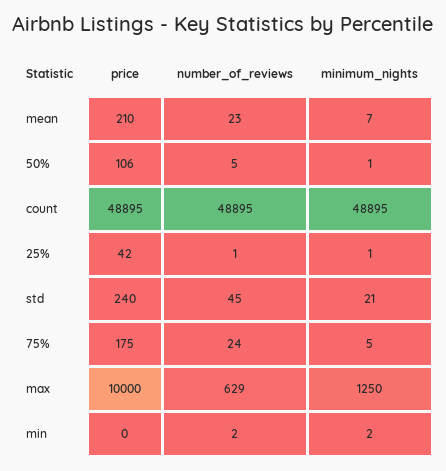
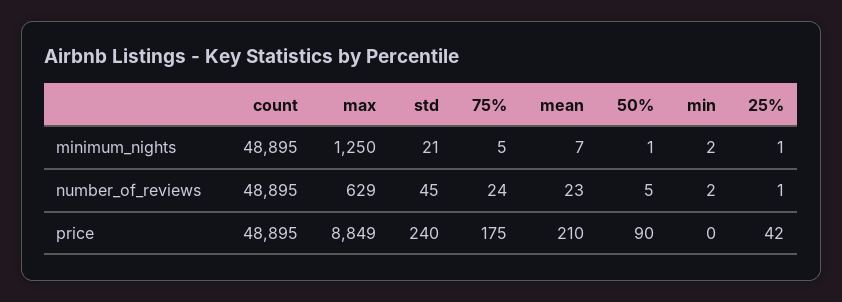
  {
    "price": {
      "mean": 210,
-     "50%": 106,
+     "50%": 90,
      "count": 48895,
      "25%": 42,
      "std": 240,
      "75%": 175,
-     "max": 10000,
+     "max": 8849,
      "min": 0
    },
    "number_of_reviews": {
      "mean": 23,
      "50%": 5,
      "count": 48895,
      "25%": 1,
      "std": 45,
      "75%": 24,
      "max": 629,
      "min": 2
    },
    "minimum_nights": {
      "mean": 7,
      "50%": 1,
      "count": 48895,
      "25%": 1,
      "std": 21,
      "75%": 5,
      "max": 1250,
      "min": 2
    }
  }

